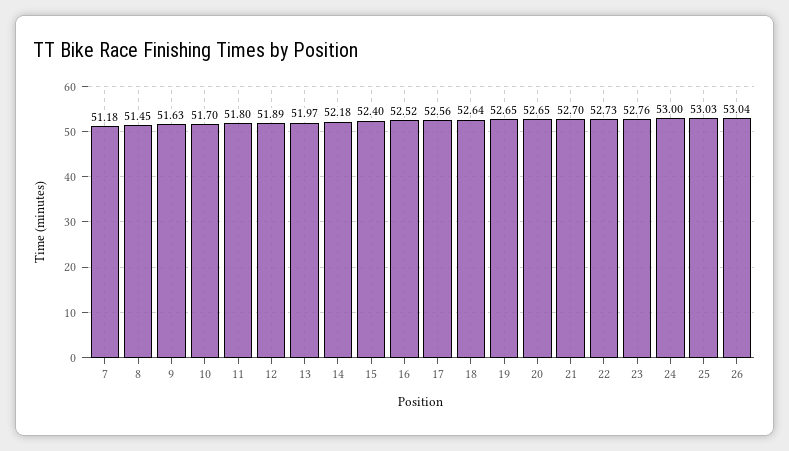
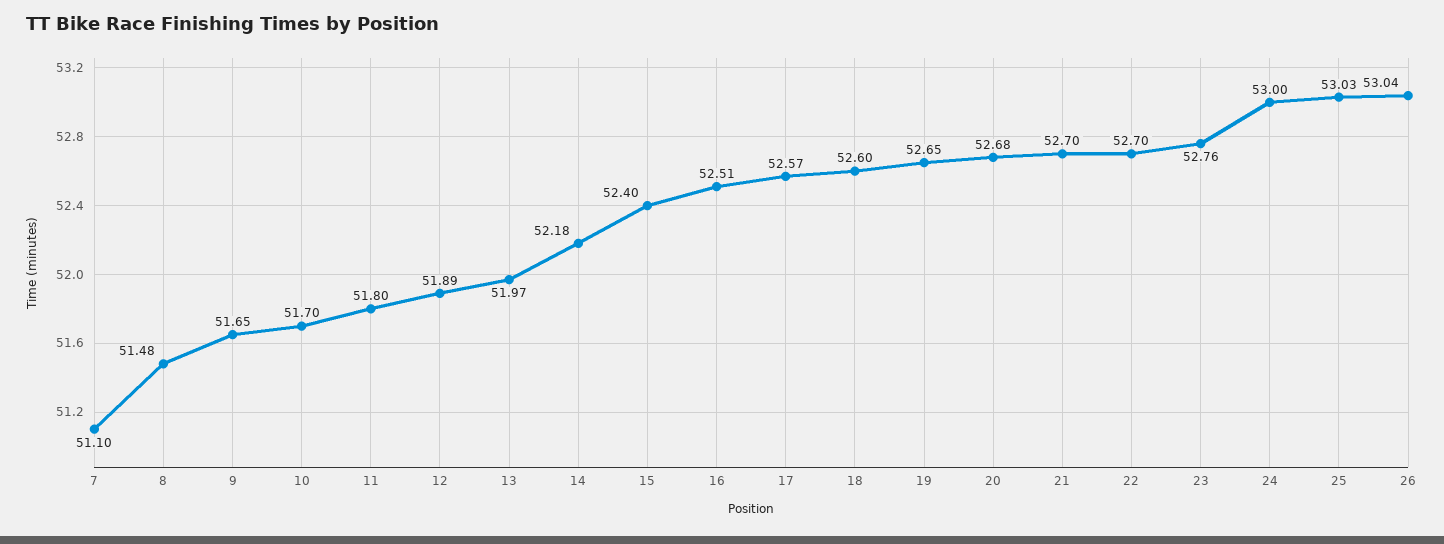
  {
-   "7": 51.18,
+   "7": 51.1,
-   "8": 51.45,
+   "8": 51.48,
-   "9": 51.63,
+   "9": 51.65,
    "10": 51.7,
    "11": 51.8,
    "12": 51.89,
    "13": 51.97,
    "14": 52.18,
    "15": 52.4,
-   "16": 52.52,
+   "16": 52.51,
-   "17": 52.56,
+   "17": 52.57,
-   "18": 52.64,
+   "18": 52.6,
    "19": 52.65,
-   "20": 52.65,
+   "20": 52.68,
    "21": 52.7,
-   "22": 52.73,
+   "22": 52.7,
    "23": 52.76,
    "24": 53,
    "25": 53.03,
    "26": 53.04
  }

